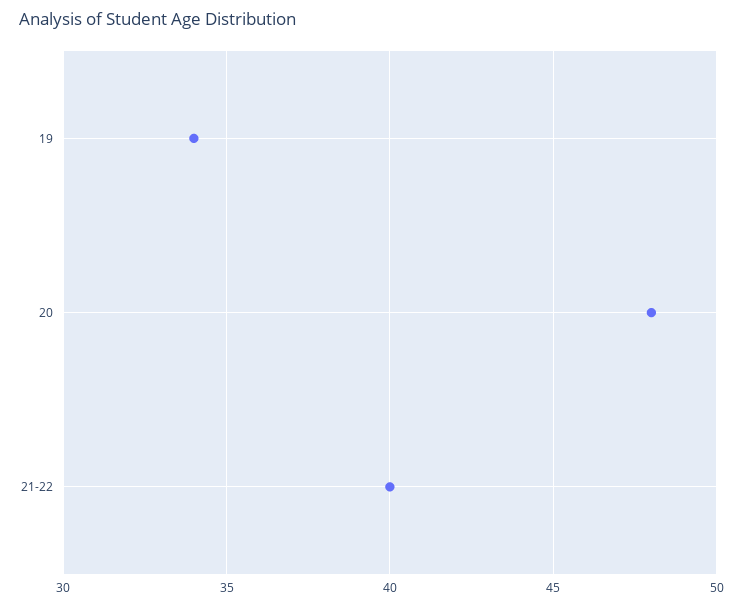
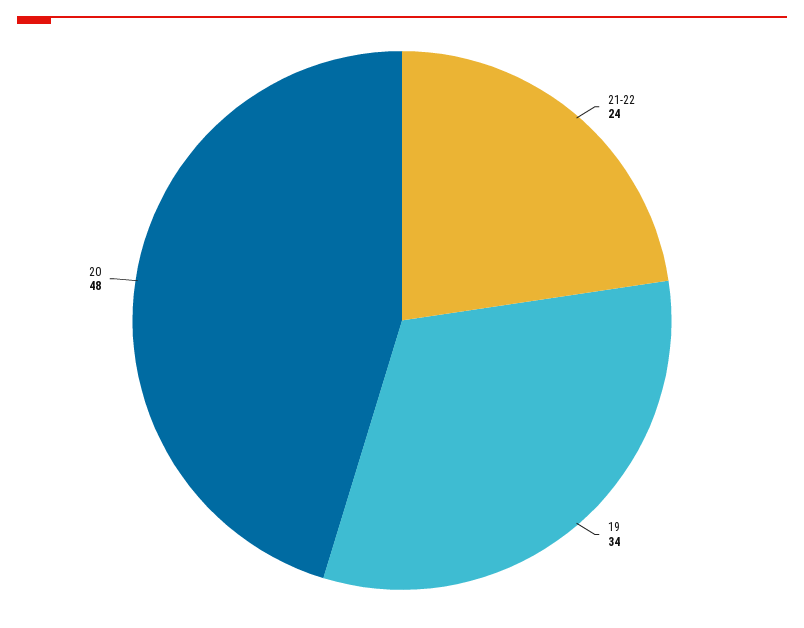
  {
    "19": 34,
    "20": 48,
-   "21-22": 40
+   "21-22": 24
  }

